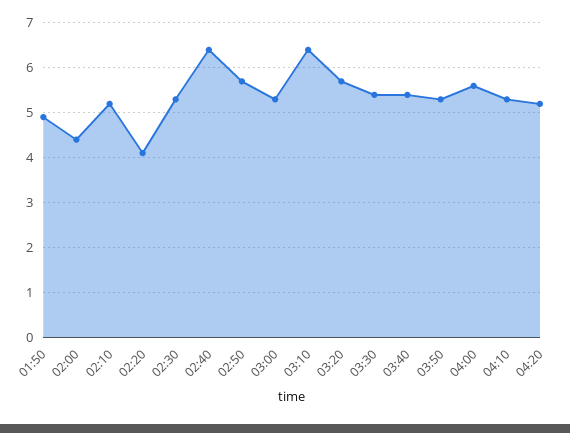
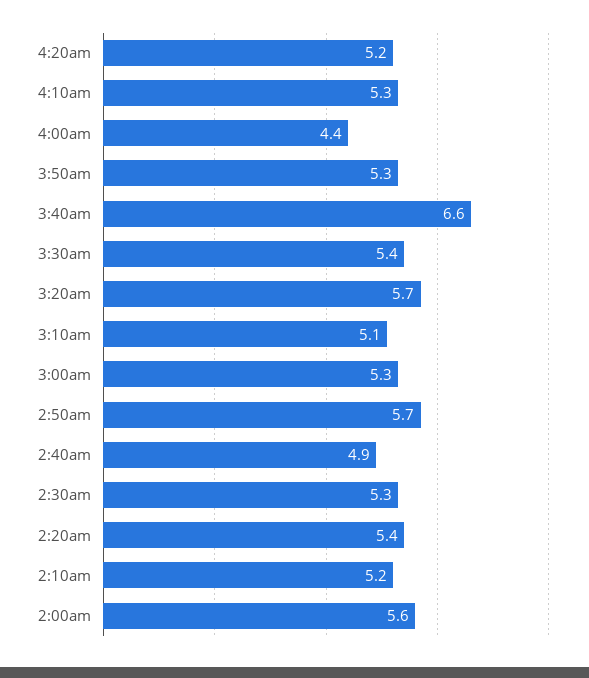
  {
-   "01:50": 5,
-   "02:00": 4.5,
+   "02:00": 5.6,
    "02:10": 5.2,
-   "02:20": 4,
+   "02:20": 5.4,
    "02:30": 5.3,
-   "02:40": 6.5,
+   "02:40": 4.9,
    "02:50": 5.7,
    "03:00": 5.3,
-   "03:10": 6.5,
+   "03:10": 5.1,
    "03:20": 5.7,
    "03:30": 5.4,
-   "03:40": 5.5,
+   "03:40": 6.6,
    "03:50": 5.3,
-   "04:00": 5.5,
+   "04:00": 4.4,
    "04:10": 5.3,
    "04:20": 5.2
  }

